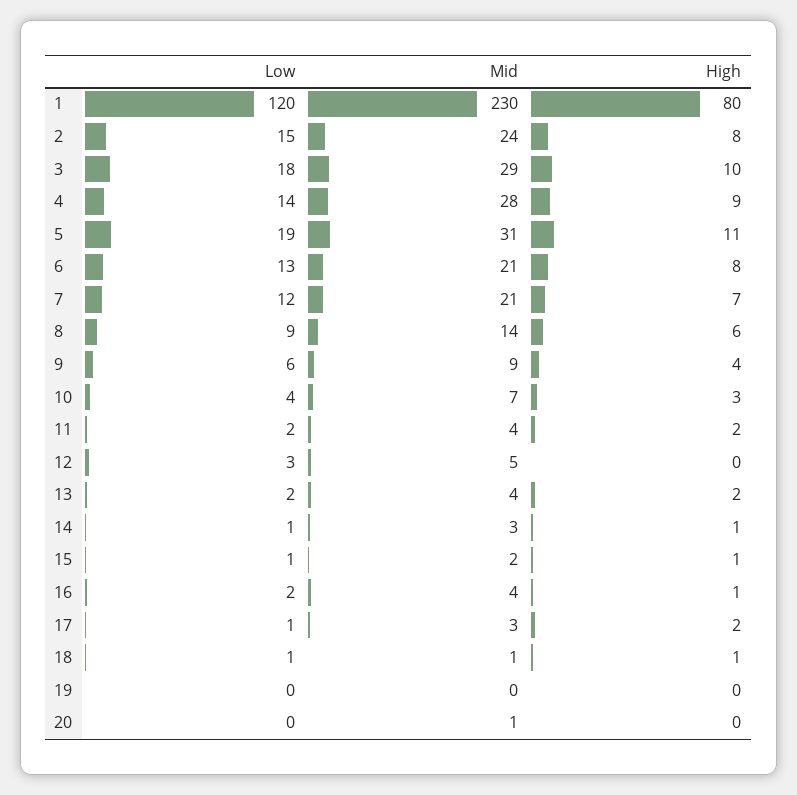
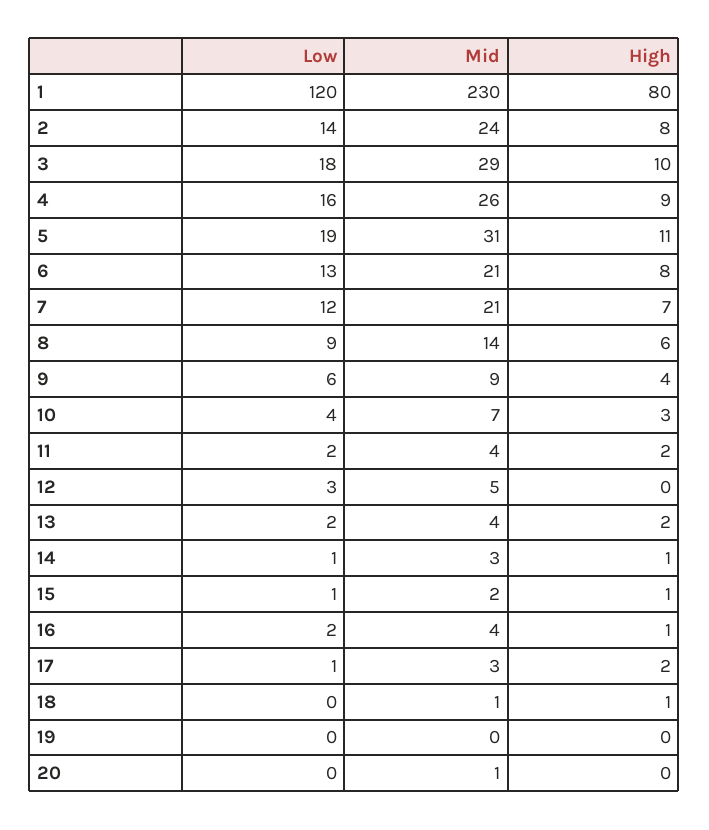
  {
    "Low": {
      "1": 120,
-     "2": 15,
+     "2": 14,
      "3": 18,
-     "4": 14,
+     "4": 16,
      "5": 19,
      "6": 13,
      "7": 12,
      "8": 9,
      "9": 6,
      "10": 4,
      "11": 2,
      "12": 3,
      "13": 2,
      "14": 1,
      "15": 1,
      "16": 2,
      "17": 1,
-     "18": 1,
+     "18": 0,
      "19": 0,
      "20": 0
    },
    "Mid": {
      "1": 230,
      "2": 24,
      "3": 29,
-     "4": 28,
+     "4": 26,
      "5": 31,
      "6": 21,
      "7": 21,
      "8": 14,
      "9": 9,
      "10": 7,
      "11": 4,
      "12": 5,
      "13": 4,
      "14": 3,
      "15": 2,
      "16": 4,
      "17": 3,
      "18": 1,
      "19": 0,
      "20": 1
    },
    "High": {
      "1": 80,
      "2": 8,
      "3": 10,
      "4": 9,
      "5": 11,
      "6": 8,
      "7": 7,
      "8": 6,
      "9": 4,
      "10": 3,
      "11": 2,
      "12": 0,
      "13": 2,
      "14": 1,
      "15": 1,
      "16": 1,
      "17": 2,
      "18": 1,
      "19": 0,
      "20": 0
    }
  }

